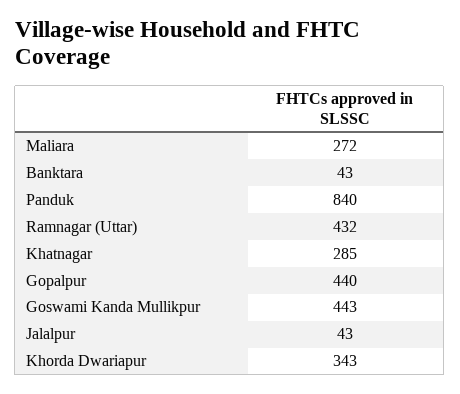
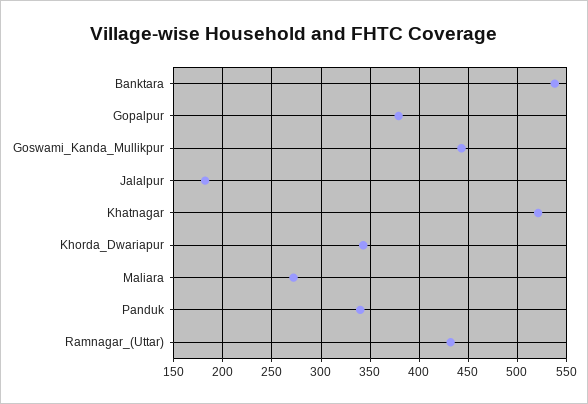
  {
    "Maliara": 272,
-   "Banktara": 43,
+   "Banktara": 540,
-   "Panduk": 840,
+   "Panduk": 340,
    "Ramnagar (Uttar)": 432,
-   "Khatnagar": 285,
+   "Khatnagar": 520,
-   "Gopalpur": 440,
+   "Gopalpur": 380,
    "Goswami Kanda Mullikpur": 443,
-   "Jalalpur": 43,
+   "Jalalpur": 180,
    "Khorda Dwariapur": 343
  }

